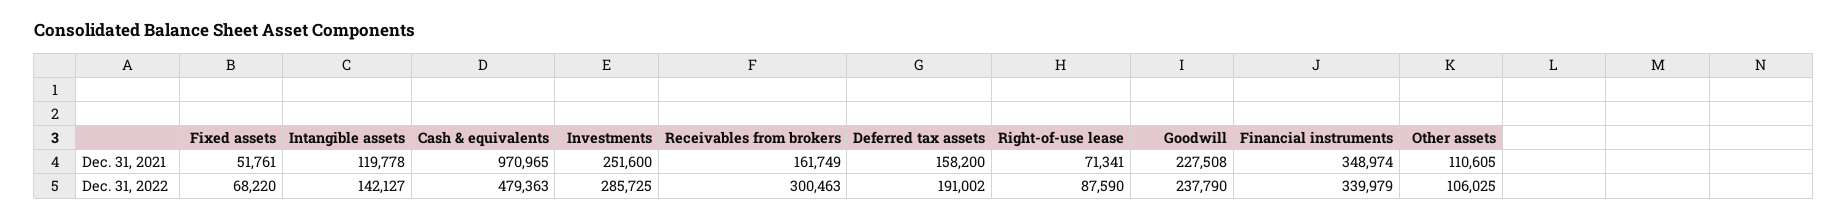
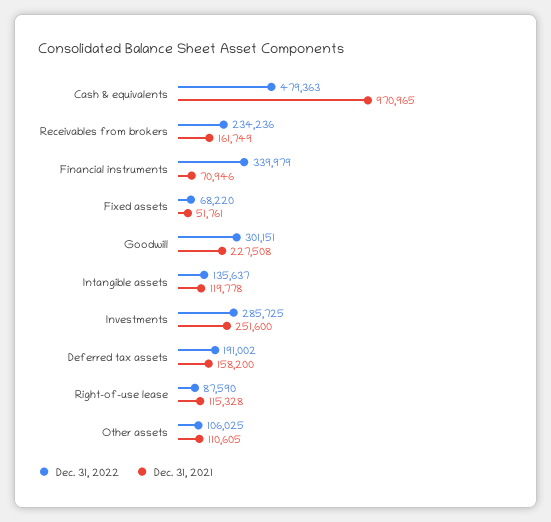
  {
    "Dec. 31, 2021": {
      "Fixed assets": 51761,
      "Intangible assets": 119778,
      "Cash & equivalents": 970965,
      "Investments": 251600,
      "Receivables from brokers": 161749,
      "Deferred tax assets": 158200,
-     "Right-of-use lease": 71341,
+     "Right-of-use lease": 115328,
      "Goodwill": 227508,
-     "Financial instruments": 348974,
+     "Financial instruments": 70946,
      "Other assets": 110605
    },
    "Dec. 31, 2022": {
      "Fixed assets": 68220,
-     "Intangible assets": 142127,
+     "Intangible assets": 135637,
      "Cash & equivalents": 479363,
      "Investments": 285725,
-     "Receivables from brokers": 300463,
+     "Receivables from brokers": 234236,
      "Deferred tax assets": 191002,
      "Right-of-use lease": 87590,
-     "Goodwill": 237790,
+     "Goodwill": 301151,
      "Financial instruments": 339979,
      "Other assets": 106025
    }
  }

